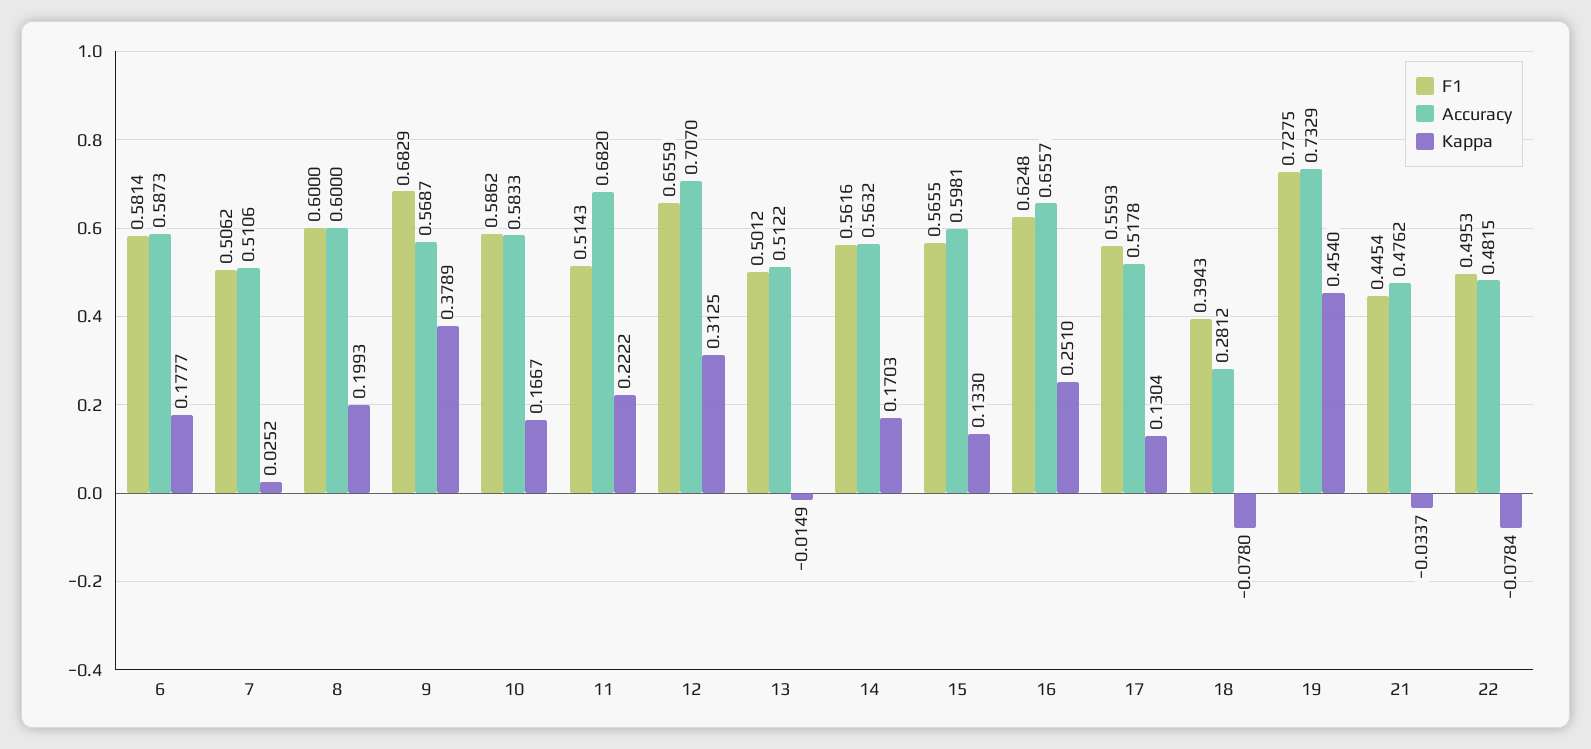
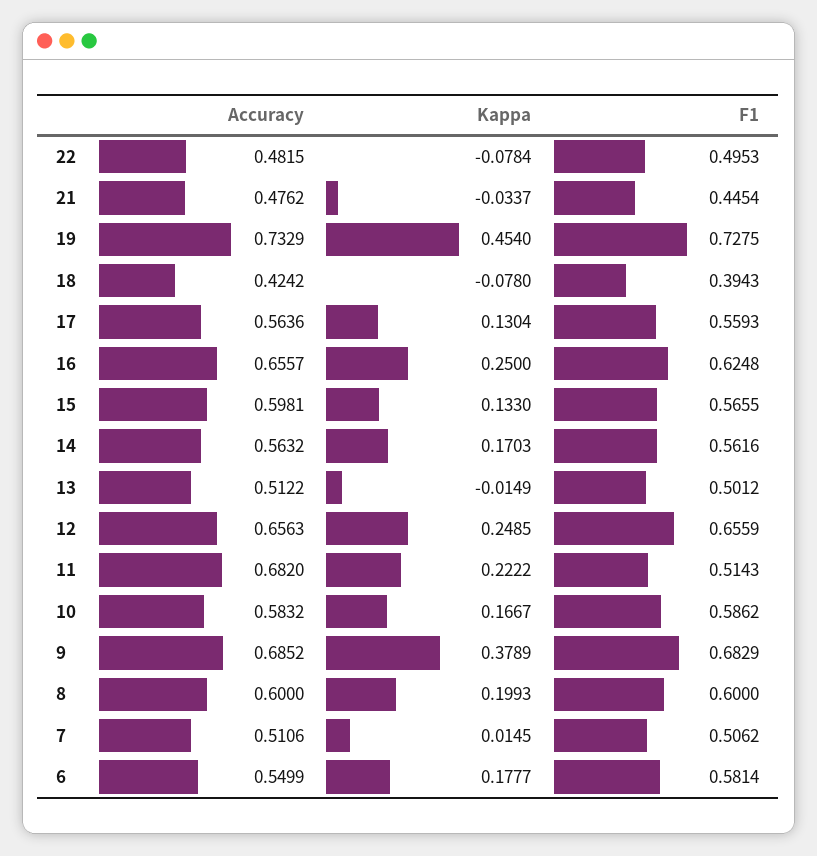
  {
    "F1": {
      "6": 0.5814,
      "7": 0.5062,
      "8": 0.6,
      "9": 0.6829,
      "10": 0.5862,
      "11": 0.5143,
      "12": 0.6559,
      "13": 0.5012,
      "14": 0.5616,
      "15": 0.5655,
      "16": 0.6248,
      "17": 0.5593,
      "18": 0.3943,
      "19": 0.7275,
      "21": 0.4454,
      "22": 0.4953
    },
    "Accuracy": {
-     "6": 0.5873,
+     "6": 0.5499,
      "7": 0.5106,
      "8": 0.6,
-     "9": 0.5687,
+     "9": 0.6852,
-     "10": 0.5833,
+     "10": 0.5832,
      "11": 0.682,
-     "12": 0.707,
+     "12": 0.6563,
      "13": 0.5122,
      "14": 0.5632,
      "15": 0.5981,
      "16": 0.6557,
-     "17": 0.5178,
+     "17": 0.5636,
-     "18": 0.2812,
+     "18": 0.4242,
      "19": 0.7329,
      "21": 0.4762,
      "22": 0.4815
    },
    "Kappa": {
      "6": 0.1777,
-     "7": 0.0252,
+     "7": 0.0145,
      "8": 0.1993,
      "9": 0.3789,
      "10": 0.1667,
      "11": 0.2222,
-     "12": 0.3125,
+     "12": 0.2485,
      "13": -0.0149,
      "14": 0.1703,
      "15": 0.133,
-     "16": 0.251,
+     "16": 0.25,
      "17": 0.1304,
      "18": -0.078,
      "19": 0.454,
      "21": -0.0337,
      "22": -0.0784
    }
  }

